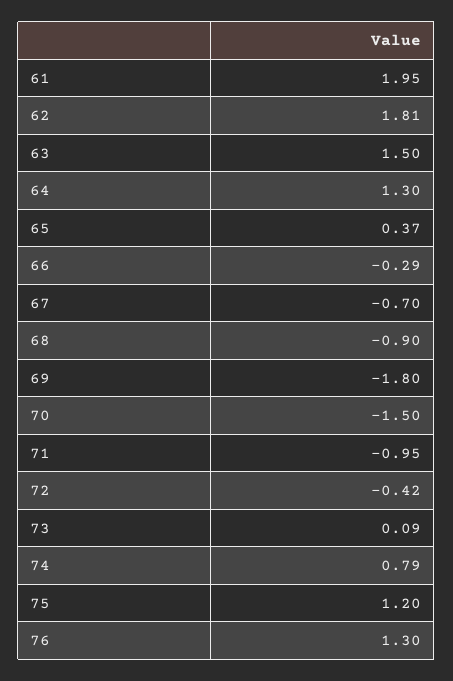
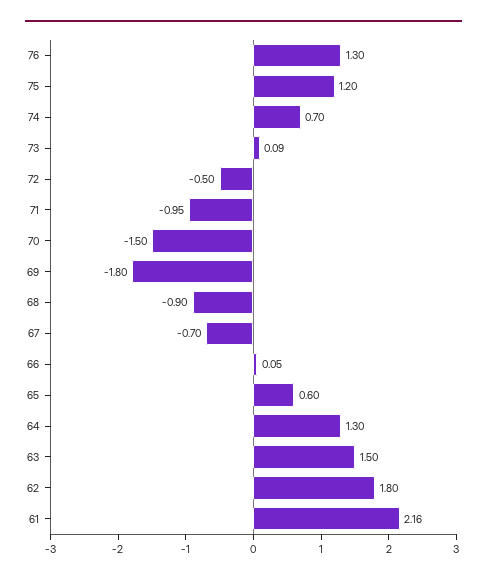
  {
-   "61": 1.95,
+   "61": 2.16,
-   "62": 1.81,
+   "62": 1.8,
    "63": 1.5,
    "64": 1.3,
-   "65": 0.37,
+   "65": 0.6,
-   "66": -0.29,
+   "66": 0.05,
    "67": -0.7,
    "68": -0.9,
    "69": -1.8,
    "70": -1.5,
    "71": -0.95,
-   "72": -0.42,
+   "72": -0.5,
    "73": 0.09,
-   "74": 0.79,
+   "74": 0.7,
    "75": 1.2,
    "76": 1.3
  }

